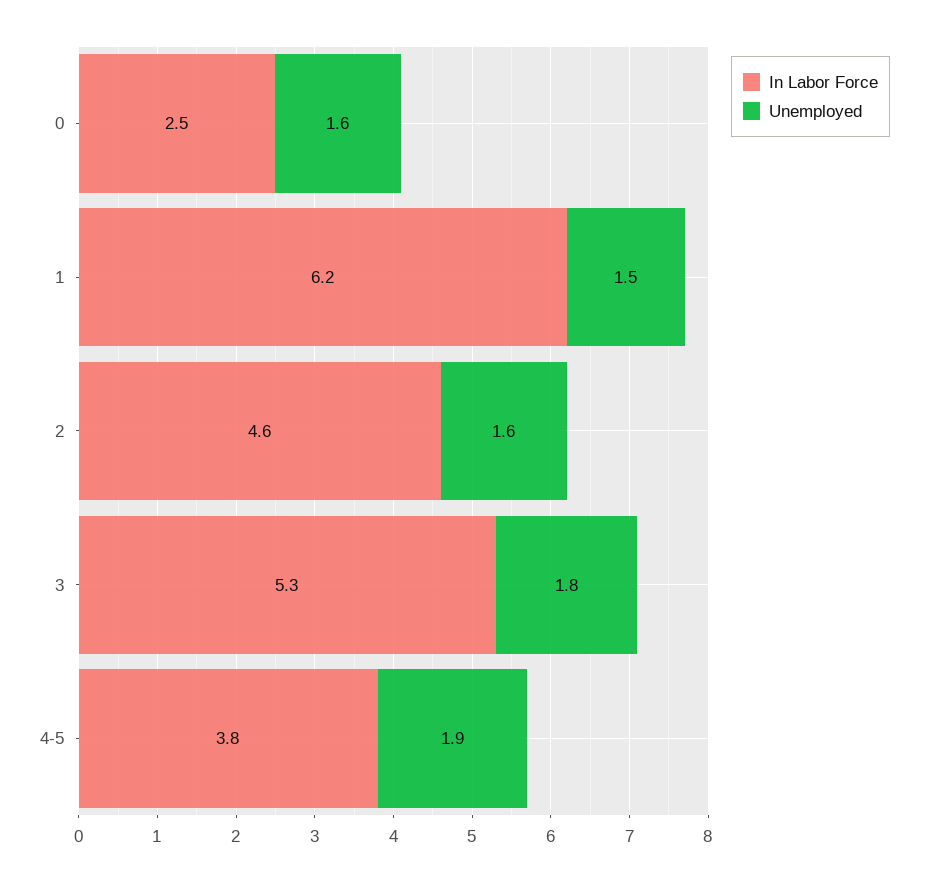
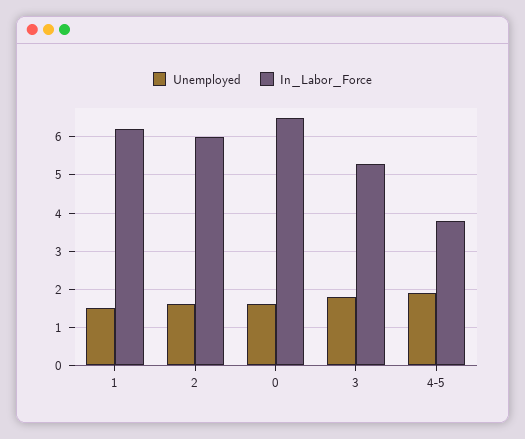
  {
    "In Labor Force": {
-     "0": 2.5,
+     "0": 6.5,
      "1": 6.2,
-     "2": 4.6,
+     "2": 6,
      "3": 5.3,
      "4-5": 3.8
    },
    "Unemployed": {
      "0": 1.6,
      "1": 1.5,
      "2": 1.6,
      "3": 1.8,
      "4-5": 1.9
    }
  }

